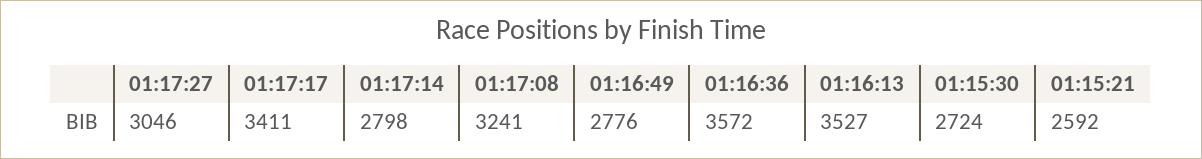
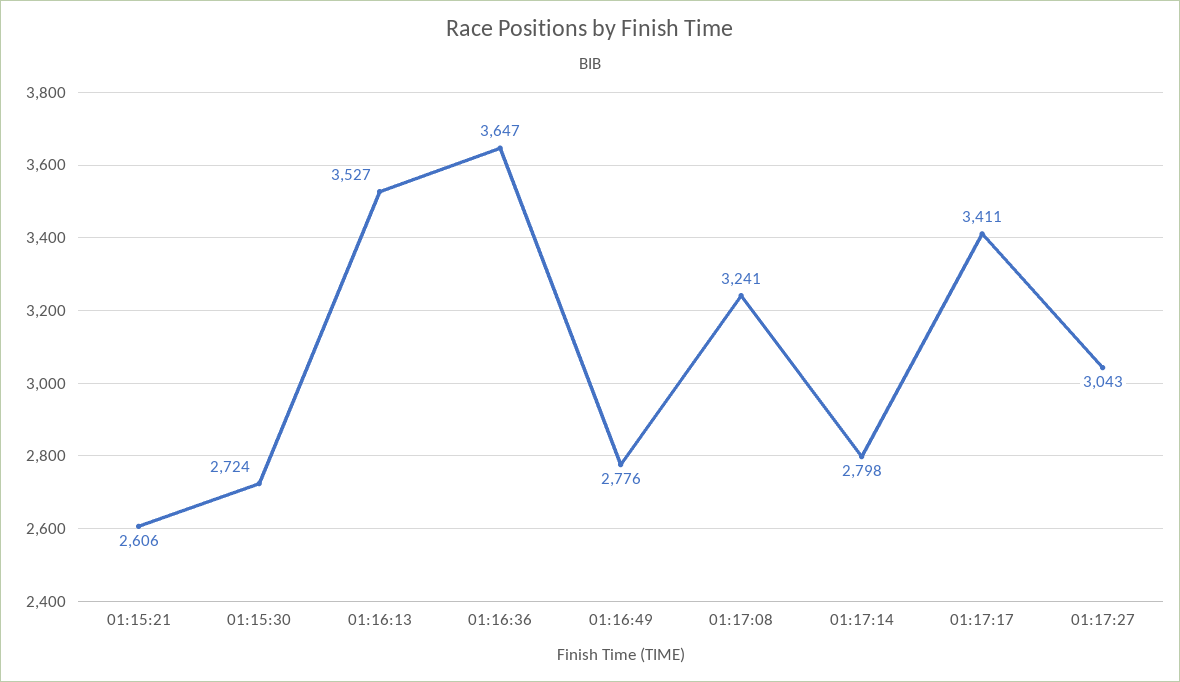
  {
-   "01:17:27": 3046,
+   "01:17:27": 3043,
    "01:17:17": 3411,
    "01:17:14": 2798,
    "01:17:08": 3241,
    "01:16:49": 2776,
-   "01:16:36": 3572,
+   "01:16:36": 3647,
    "01:16:13": 3527,
    "01:15:30": 2724,
-   "01:15:21": 2592
+   "01:15:21": 2606
  }

